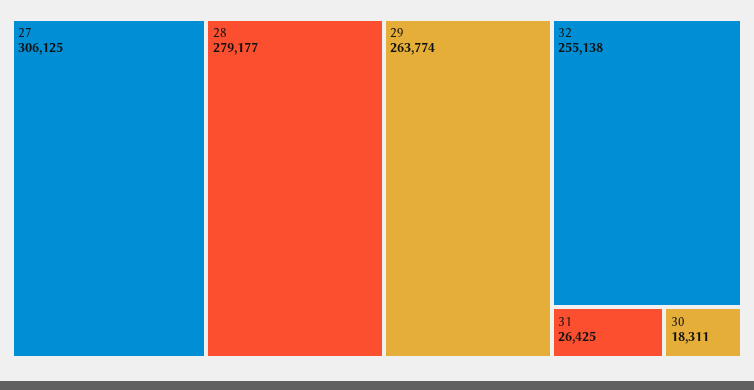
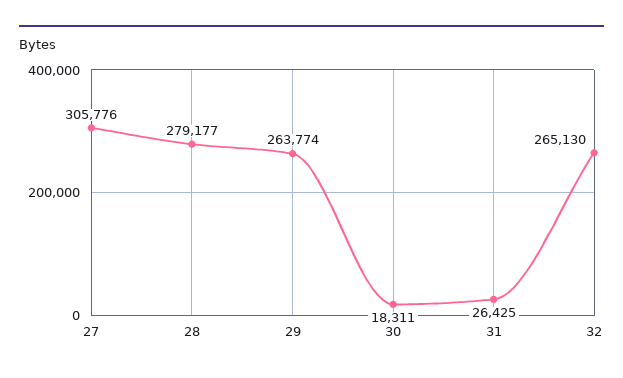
  {
-   "27": 306125,
+   "27": 305776,
    "28": 279177,
    "29": 263774,
-   "32": 255138,
+   "32": 265130,
    "31": 26425,
    "30": 18311
  }

